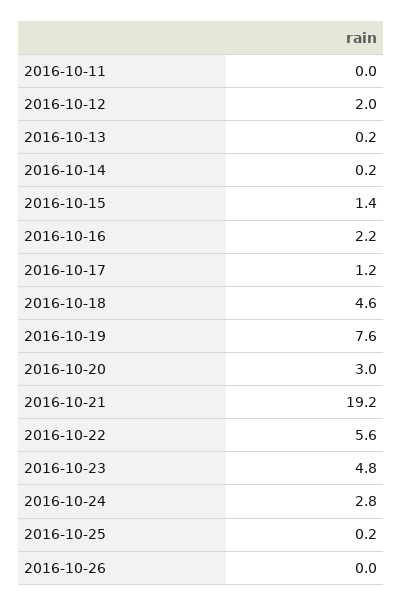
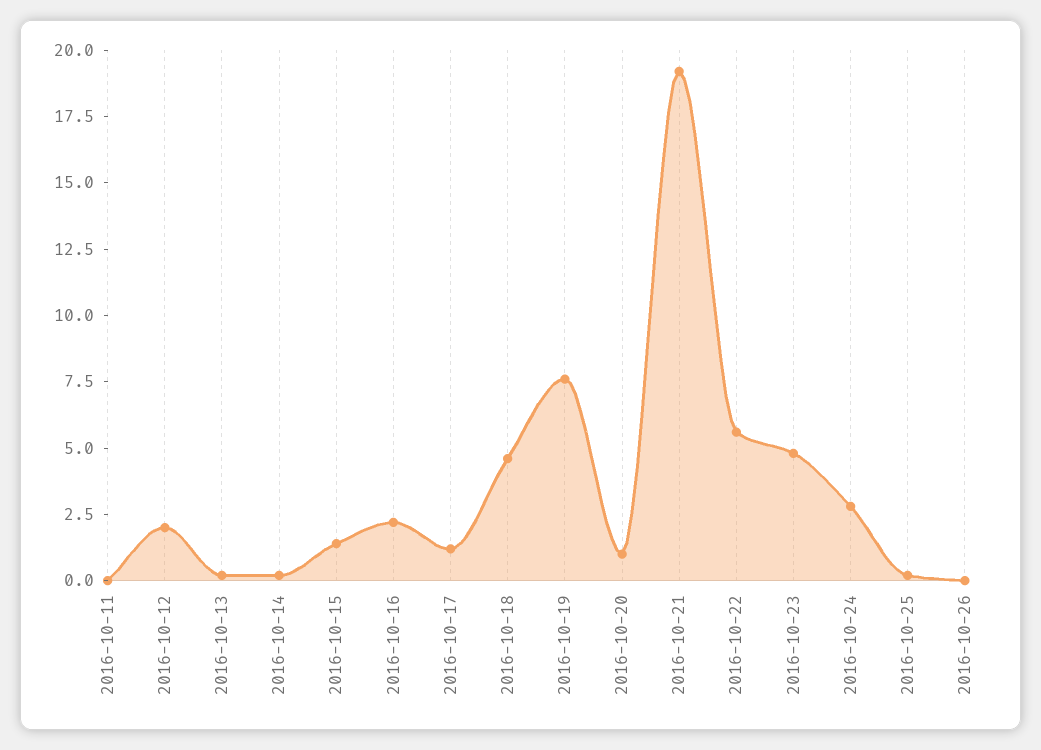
  {
    "2016-10-11": 0,
    "2016-10-12": 2,
    "2016-10-13": 0.2,
    "2016-10-14": 0.2,
    "2016-10-15": 1.4,
    "2016-10-16": 2.2,
    "2016-10-17": 1.2,
    "2016-10-18": 4.6,
    "2016-10-19": 7.6,
-   "2016-10-20": 3,
+   "2016-10-20": 1,
    "2016-10-21": 19.2,
    "2016-10-22": 5.6,
    "2016-10-23": 4.8,
    "2016-10-24": 2.8,
    "2016-10-25": 0.2,
    "2016-10-26": 0
  }

